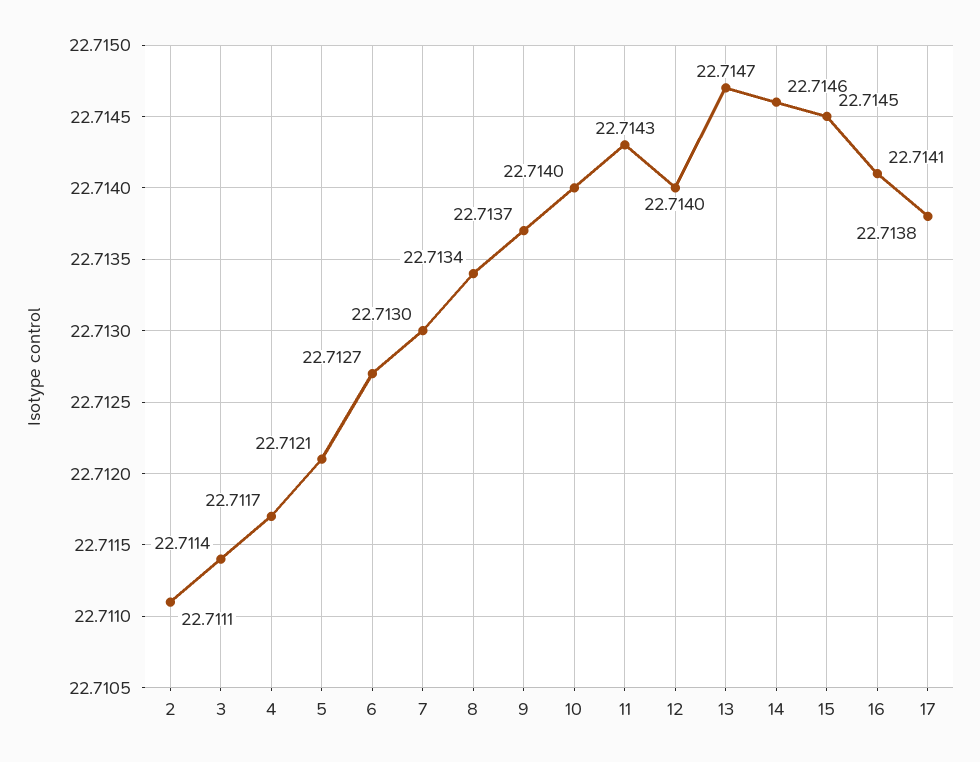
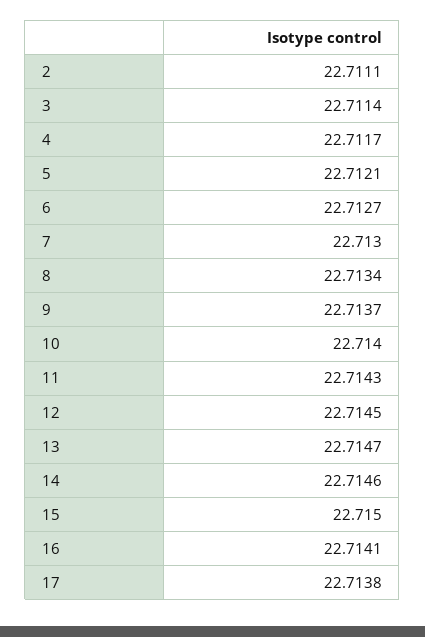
  {
    "2": 22.7111,
    "3": 22.7114,
    "4": 22.7117,
    "5": 22.7121,
    "6": 22.7127,
    "7": 22.713,
    "8": 22.7134,
    "9": 22.7137,
    "10": 22.714,
    "11": 22.7143,
-   "12": 22.714,
+   "12": 22.7145,
    "13": 22.7147,
    "14": 22.7146,
-   "15": 22.7145,
+   "15": 22.715,
    "16": 22.7141,
    "17": 22.7138
  }

